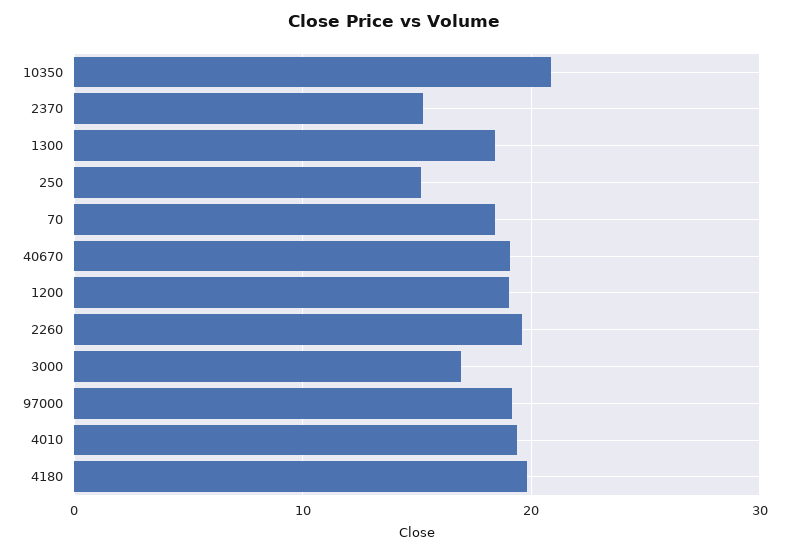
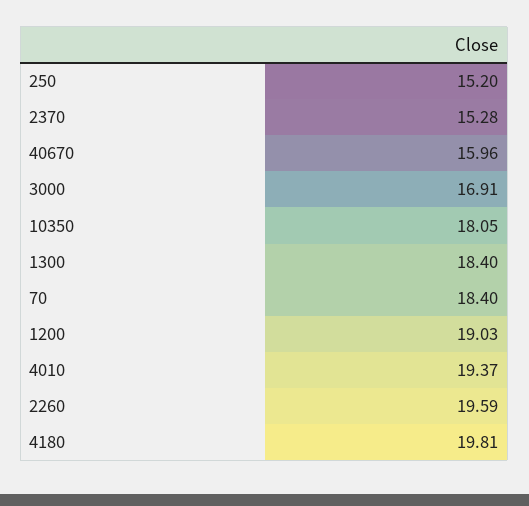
  {
-   "10350": 21,
+   "10350": 18.05,
    "2370": 15.28,
    "1300": 18.4,
    "250": 15.2,
    "70": 18.4,
-   "40670": 19,
+   "40670": 15.96,
    "1200": 19.03,
    "2260": 19.59,
    "3000": 16.91,
-   "97000": 19,
    "4010": 19.37,
    "4180": 19.81
  }

